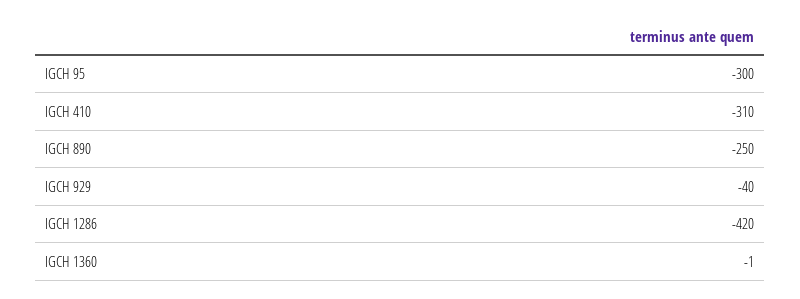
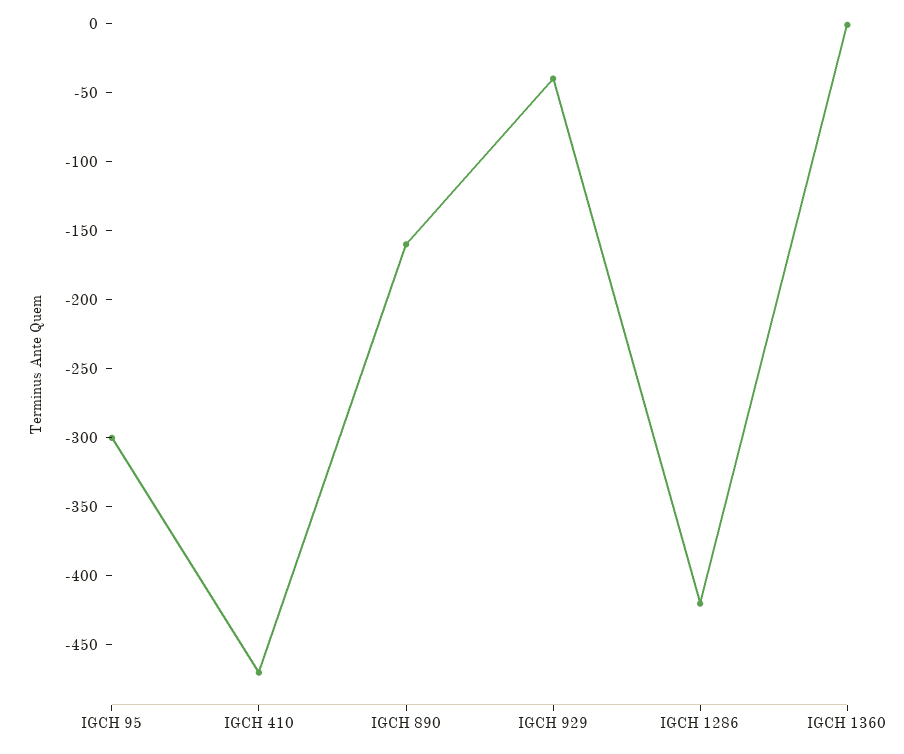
  {
    "IGCH 95": -300,
-   "IGCH 410": -310,
+   "IGCH 410": -470,
-   "IGCH 890": -250,
+   "IGCH 890": -160,
    "IGCH 929": -40,
    "IGCH 1286": -420,
    "IGCH 1360": -1
  }

